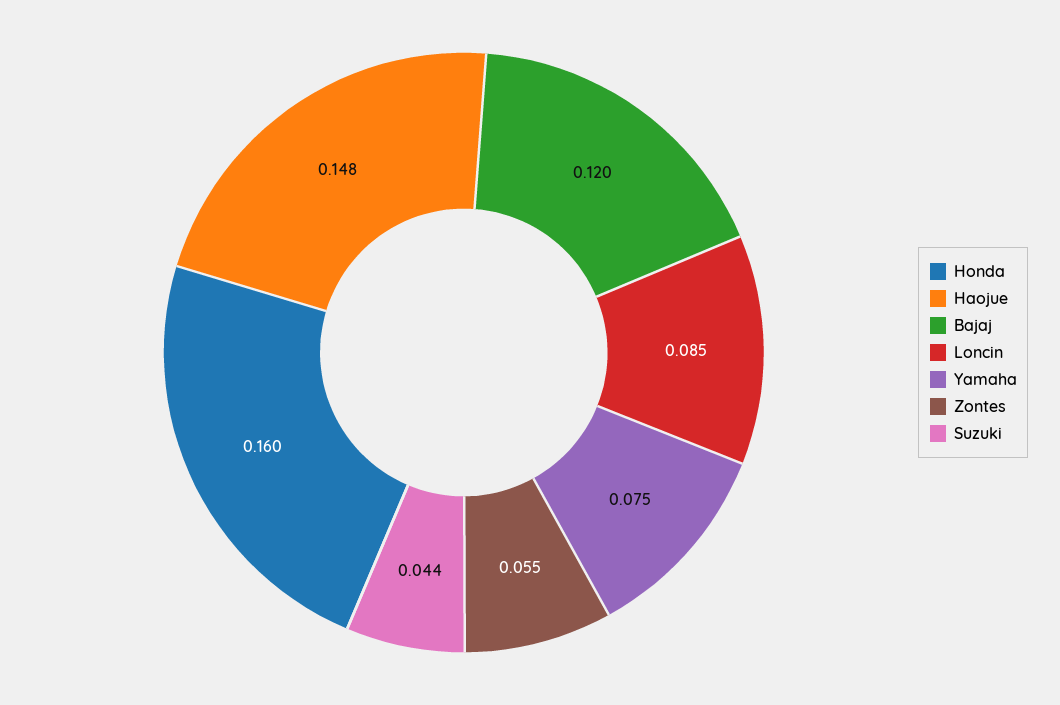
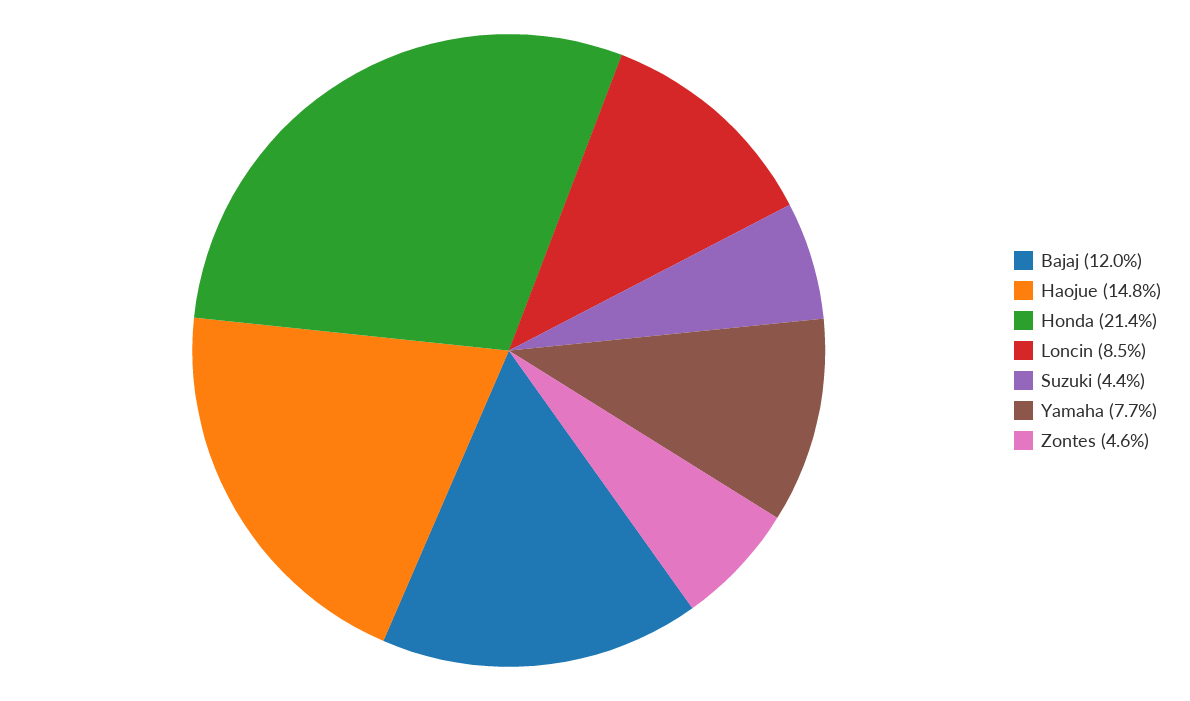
  {
-   "Honda": 0.16,
+   "Honda": 0.214,
    "Haojue": 0.148,
    "Bajaj": 0.12,
    "Loncin": 0.085,
-   "Yamaha": 0.075,
+   "Yamaha": 0.077,
-   "Zontes": 0.055,
+   "Zontes": 0.046,
    "Suzuki": 0.044
  }

